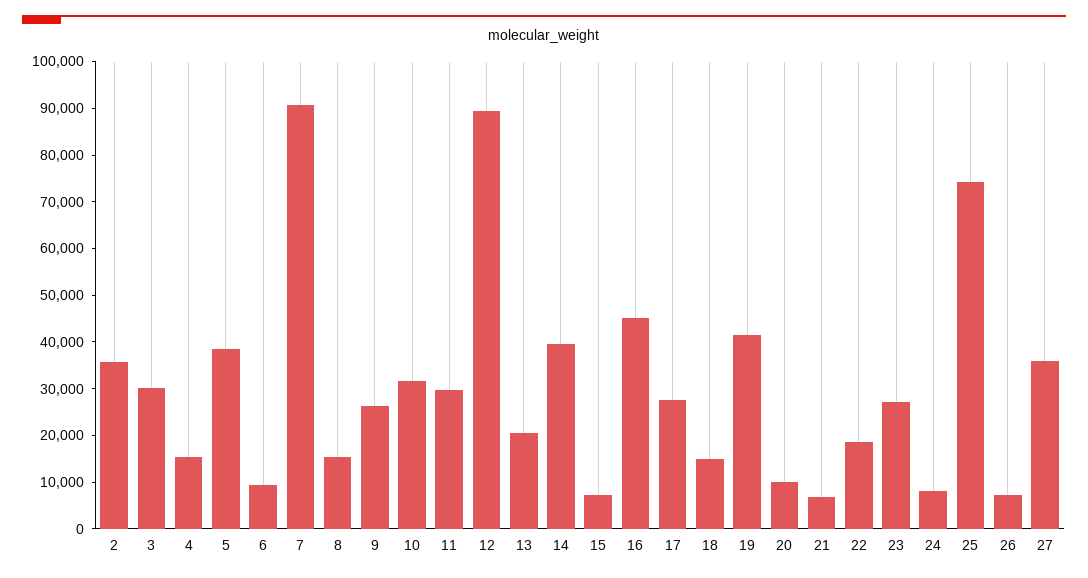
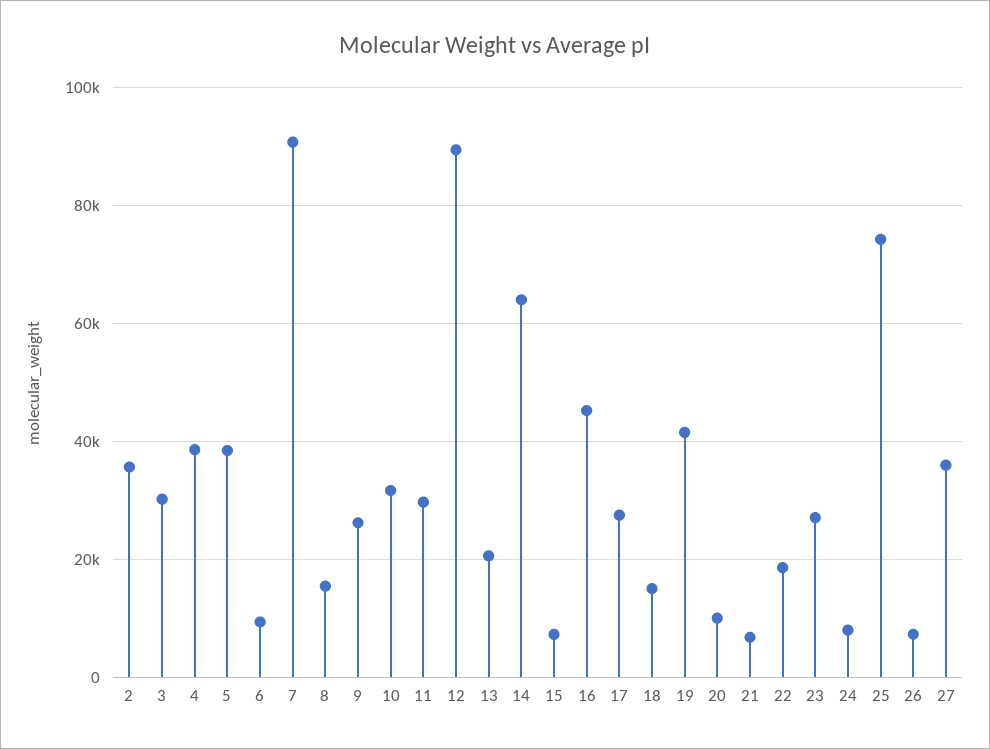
  {
    "2": 36000,
    "3": 30000,
-   "4": 16000,
+   "4": 38000,
    "5": 38000,
    "6": 10000,
    "7": 90000,
    "8": 16000,
    "9": 26000,
    "10": 32000,
    "11": 30000,
    "12": 90000,
    "13": 20000,
-   "14": 40000,
+   "14": 64000,
    "15": 8000,
    "16": 46000,
    "17": 28000,
    "18": 16000,
    "19": 42000,
    "20": 10000,
    "21": 6000,
    "22": 18000,
    "23": 28000,
    "24": 8000,
    "25": 74000,
    "26": 8000,
    "27": 36000
  }

